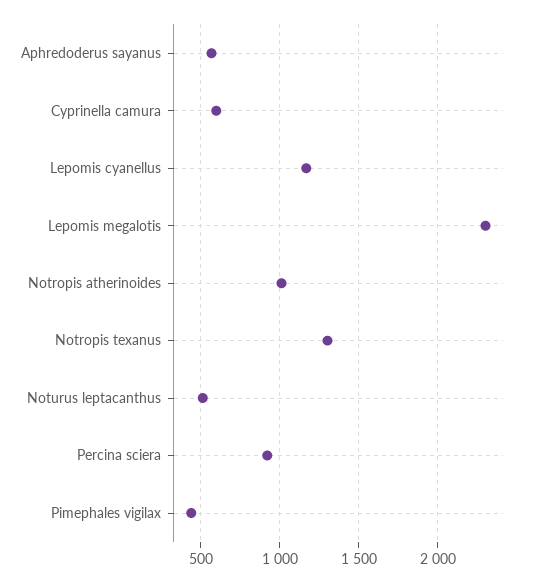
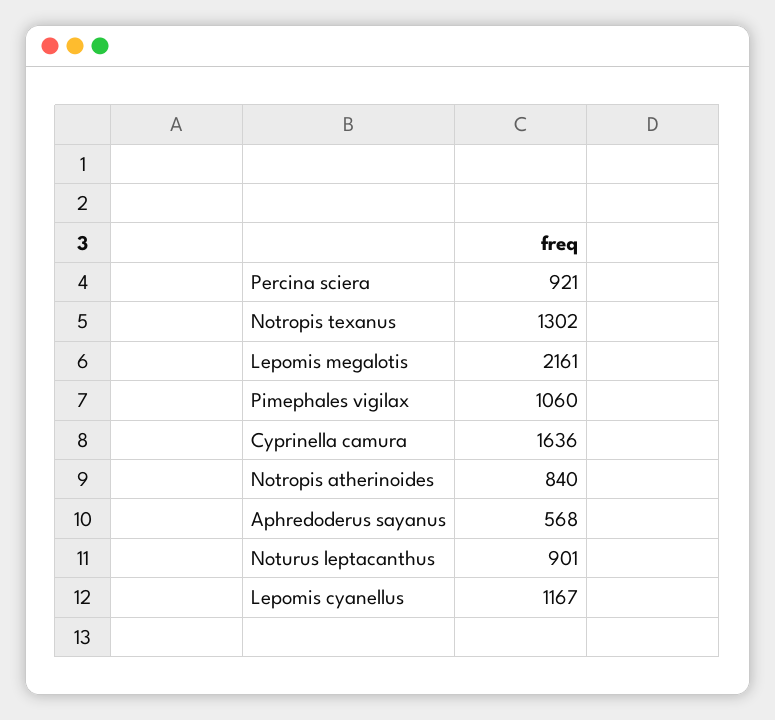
  {
    "Aphredoderus sayanus": 568,
-   "Cyprinella camura": 600,
+   "Cyprinella camura": 1636,
    "Lepomis cyanellus": 1167,
-   "Lepomis megalotis": 2300,
+   "Lepomis megalotis": 2161,
-   "Notropis atherinoides": 1000,
+   "Notropis atherinoides": 840,
    "Notropis texanus": 1302,
-   "Noturus leptacanthus": 500,
+   "Noturus leptacanthus": 901,
    "Percina sciera": 921,
-   "Pimephales vigilax": 450
+   "Pimephales vigilax": 1060
  }

